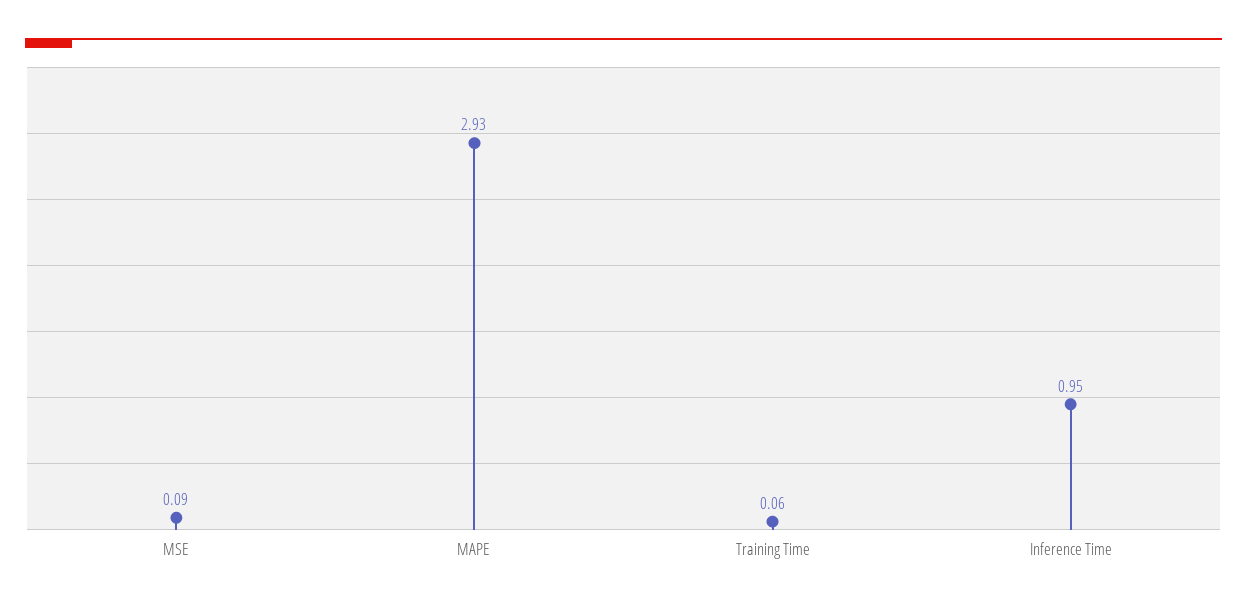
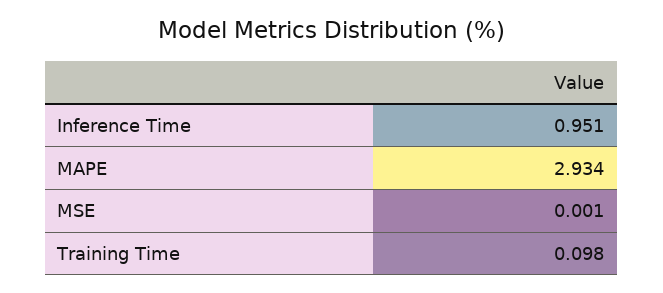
  {
-   "MSE": 0.09,
+   "MSE": 0.001,
    "MAPE": 2.934,
-   "Training Time": 0.06,
+   "Training Time": 0.098,
    "Inference Time": 0.951
  }

